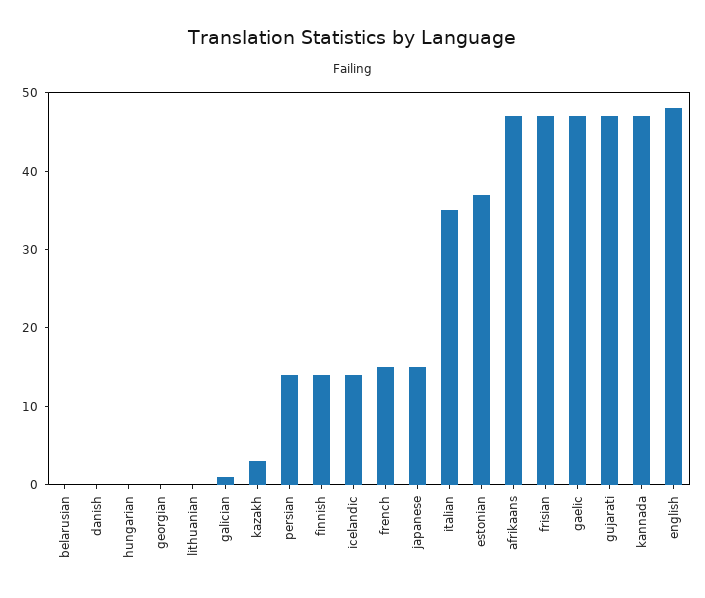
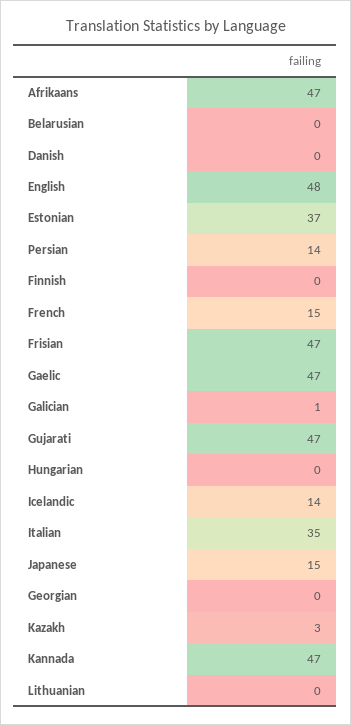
  {
    "belarusian": 0,
    "danish": 0,
    "hungarian": 0,
    "georgian": 0,
    "lithuanian": 0,
    "galician": 1,
    "kazakh": 3,
    "persian": 14,
-   "finnish": 15,
+   "finnish": 0,
    "icelandic": 14,
    "french": 15,
    "japanese": 15,
    "italian": 35,
    "estonian": 37,
    "afrikaans": 47,
    "frisian": 47,
    "gaelic": 47,
    "gujarati": 47,
    "kannada": 47,
    "english": 48
  }

